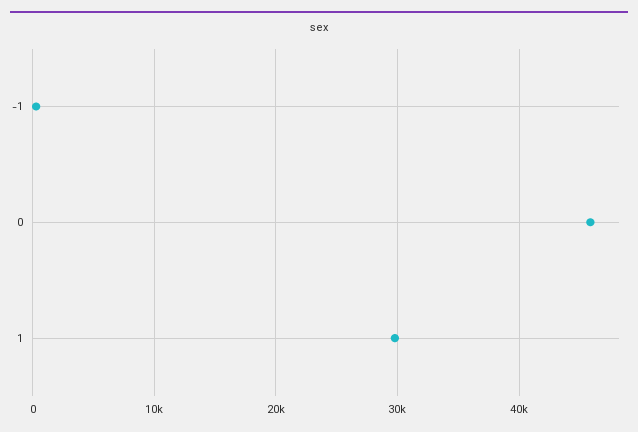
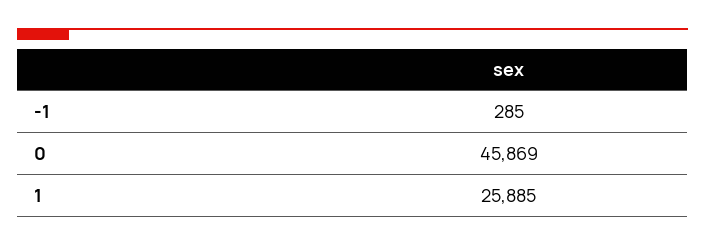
  {
    "-1": 285,
    "0": 45869,
-   "1": 30000
+   "1": 25885
  }

